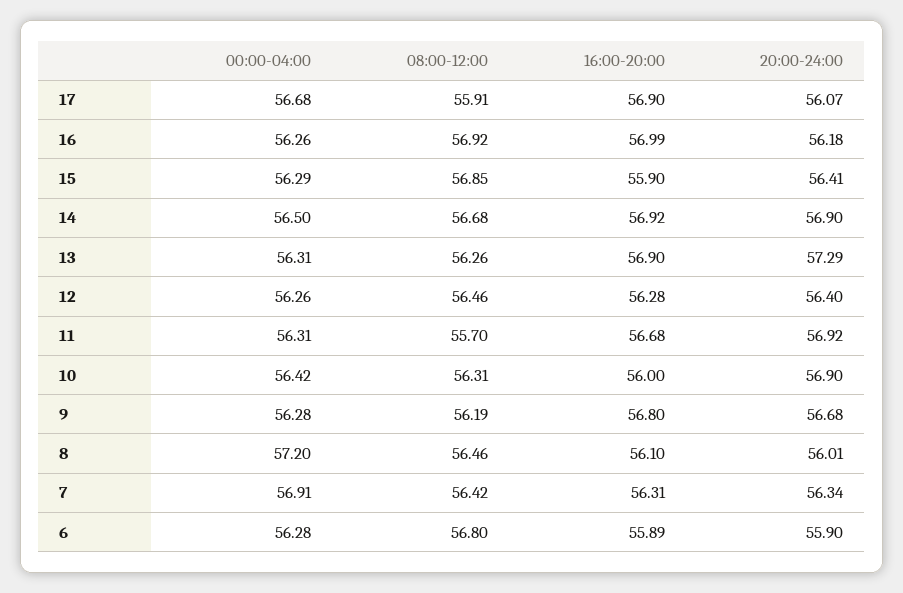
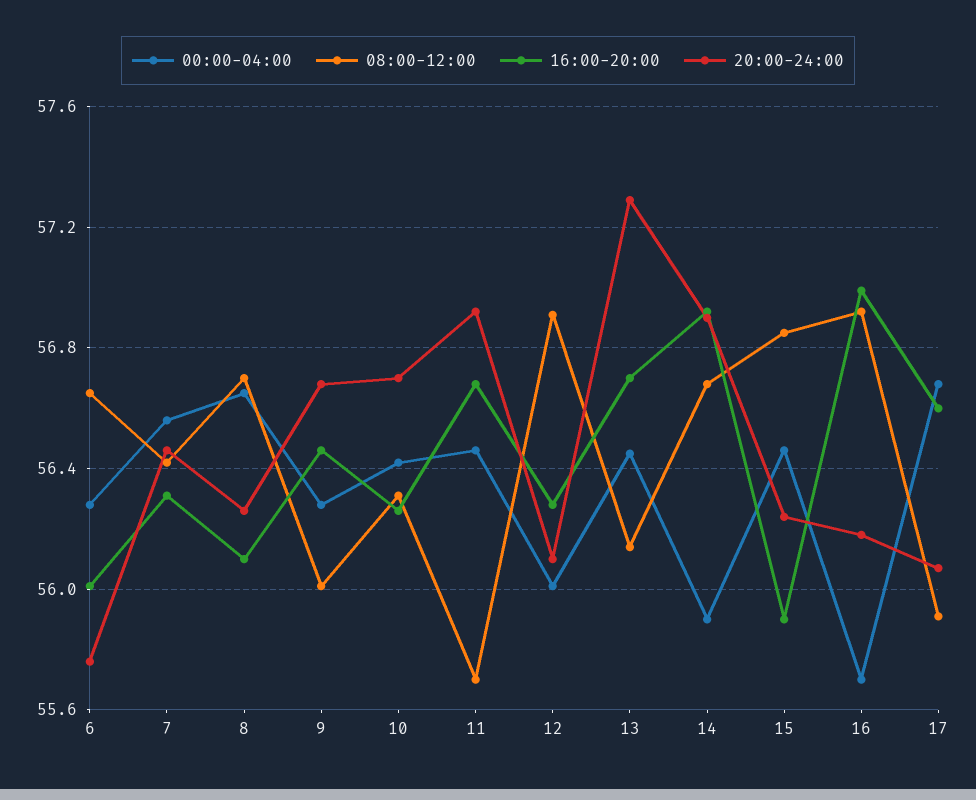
  {
    "00:00-04:00": {
      "17": 56.68,
-     "16": 56.26,
+     "16": 55.7,
-     "15": 56.29,
+     "15": 56.45,
-     "14": 56.5,
+     "14": 55.9,
-     "13": 56.31,
+     "13": 56.45,
-     "12": 56.26,
+     "12": 56,
-     "11": 56.31,
+     "11": 56.45,
      "10": 56.42,
      "9": 56.28,
-     "8": 57.2,
+     "8": 56.65,
-     "7": 56.91,
+     "7": 56.55,
      "6": 56.28
    },
    "08:00-12:00": {
      "17": 55.91,
      "16": 56.92,
      "15": 56.85,
      "14": 56.68,
-     "13": 56.26,
+     "13": 56.15,
-     "12": 56.46,
+     "12": 56.9,
      "11": 55.7,
      "10": 56.31,
-     "9": 56.19,
+     "9": 56,
-     "8": 56.46,
+     "8": 56.7,
      "7": 56.42,
-     "6": 56.8
+     "6": 56.65
    },
    "16:00-20:00": {
-     "17": 56.9,
+     "17": 56.6,
      "16": 56.99,
      "15": 55.9,
      "14": 56.92,
-     "13": 56.9,
+     "13": 56.7,
      "12": 56.28,
      "11": 56.68,
-     "10": 56,
+     "10": 56.25,
-     "9": 56.8,
+     "9": 56.45,
      "8": 56.1,
      "7": 56.31,
-     "6": 55.89
+     "6": 56
    },
    "20:00-24:00": {
      "17": 56.07,
      "16": 56.18,
-     "15": 56.41,
+     "15": 56.25,
      "14": 56.9,
      "13": 57.29,
-     "12": 56.4,
+     "12": 56.1,
      "11": 56.92,
-     "10": 56.9,
+     "10": 56.7,
      "9": 56.68,
-     "8": 56.01,
+     "8": 56.25,
-     "7": 56.34,
+     "7": 56.45,
-     "6": 55.9
+     "6": 55.75
    }
  }

